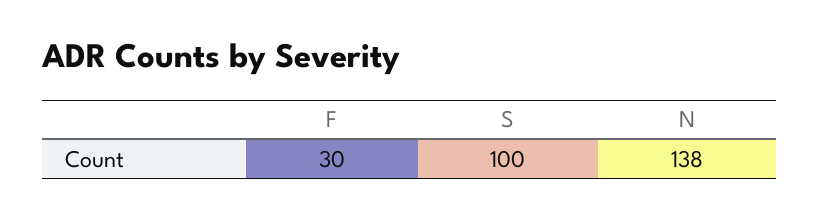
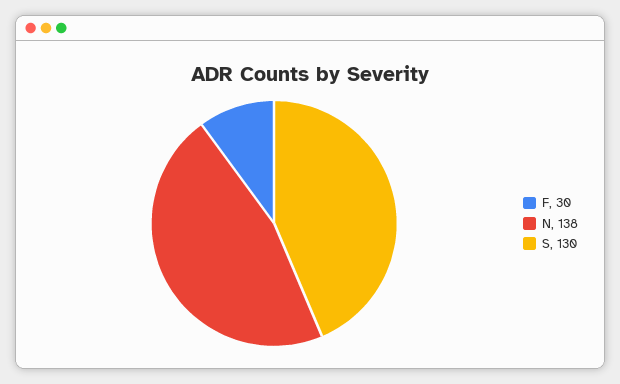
  {
    "F": 30,
-   "S": 100,
+   "S": 130,
    "N": 138
  }

